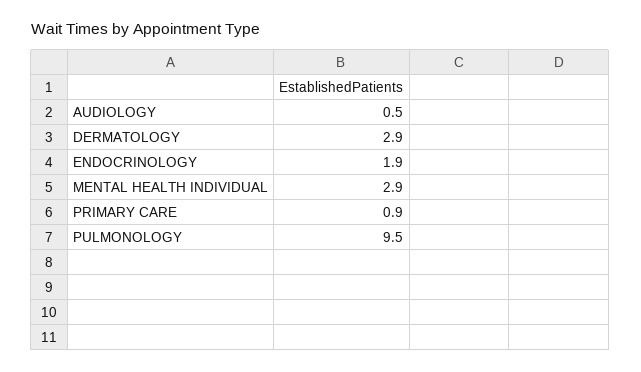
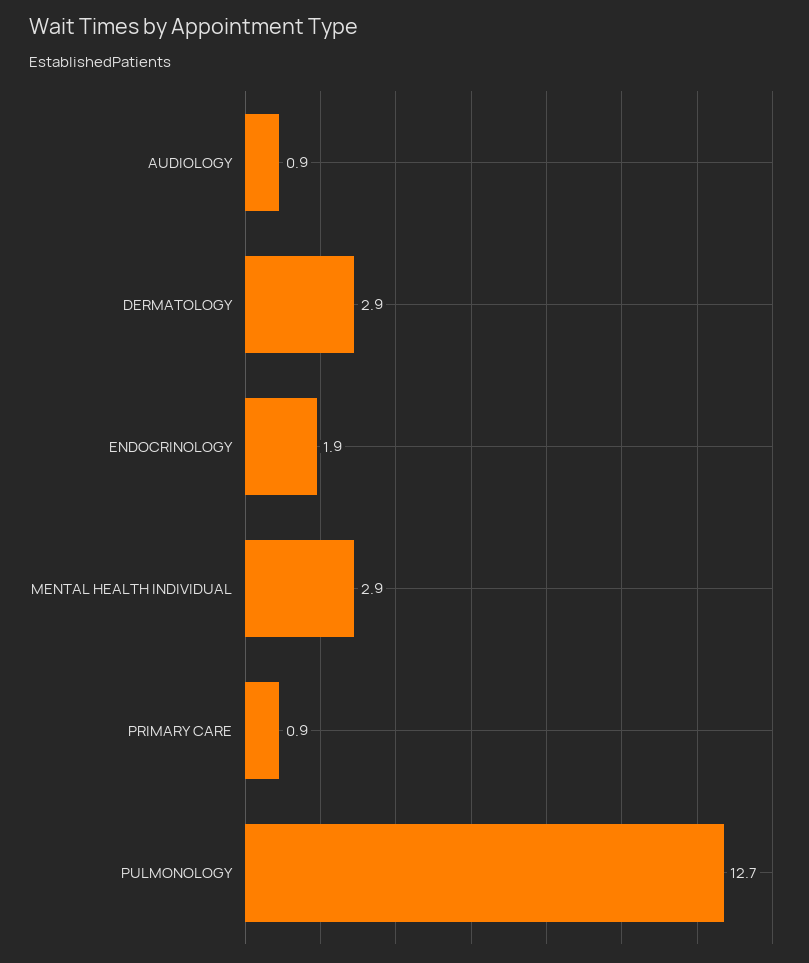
  {
-   "AUDIOLOGY": 0.5,
+   "AUDIOLOGY": 0.9,
    "DERMATOLOGY": 2.9,
    "ENDOCRINOLOGY": 1.9,
    "MENTAL HEALTH INDIVIDUAL": 2.9,
    "PRIMARY CARE": 0.9,
-   "PULMONOLOGY": 9.5
+   "PULMONOLOGY": 12.7
  }

